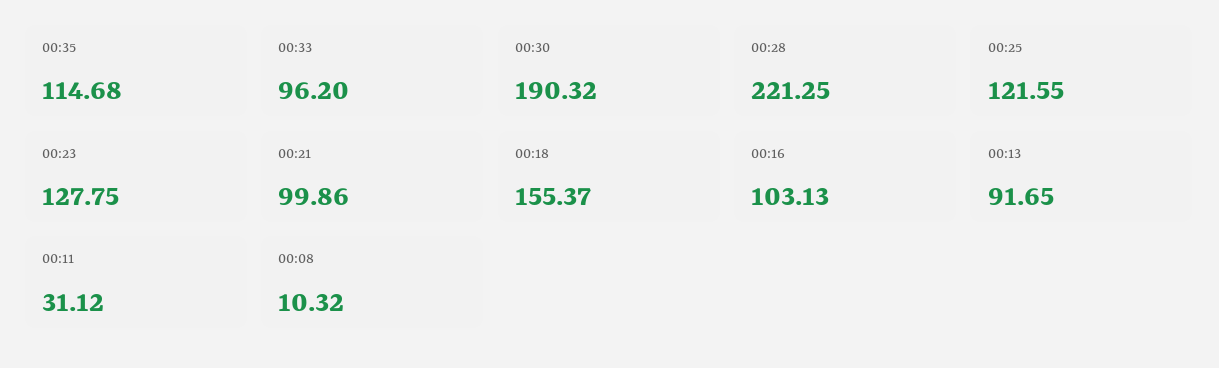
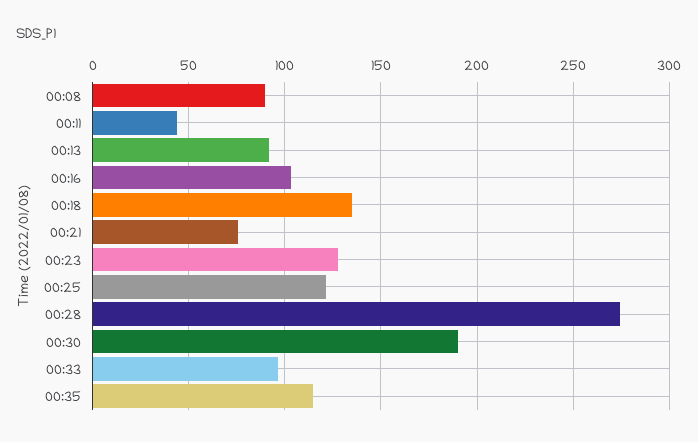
  {
    "00:35": 114.68,
    "00:33": 96.2,
    "00:30": 190.32,
-   "00:28": 221.25,
+   "00:28": 275,
    "00:25": 121.55,
    "00:23": 127.75,
-   "00:21": 99.86,
+   "00:21": 75,
-   "00:18": 155.37,
+   "00:18": 135,
    "00:16": 103.13,
    "00:13": 91.65,
-   "00:11": 31.12,
+   "00:11": 45,
-   "00:08": 10.32
+   "00:08": 90
  }

